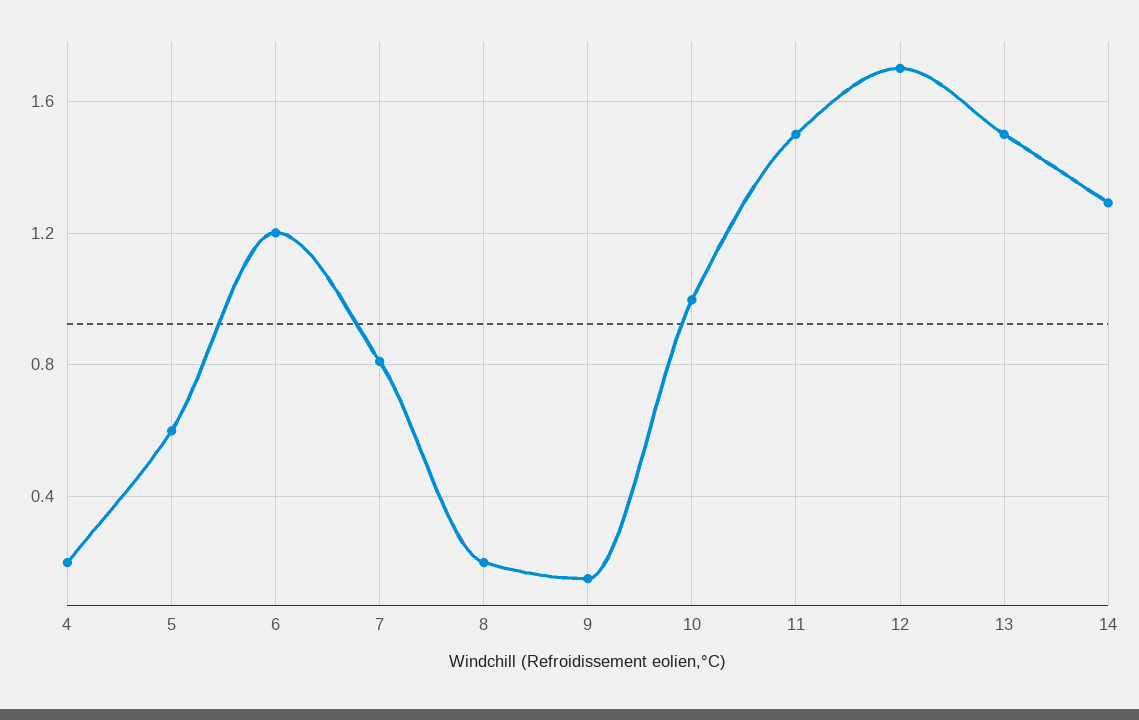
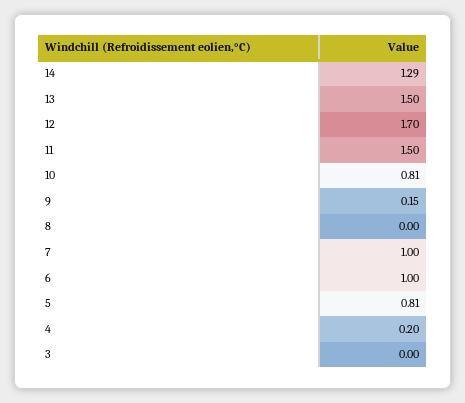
  {
    "4": 0.2,
-   "5": 0.6,
+   "5": 0.81,
-   "6": 1.2,
+   "6": 1,
-   "7": 0.8,
+   "7": 1,
-   "8": 0.2,
+   "8": 0,
    "9": 0.15,
-   "10": 1,
+   "10": 0.81,
    "11": 1.5,
    "12": 1.7,
    "13": 1.5,
-   "14": 1.29
+   "14": 1.29,
+   "3": 0
  }

